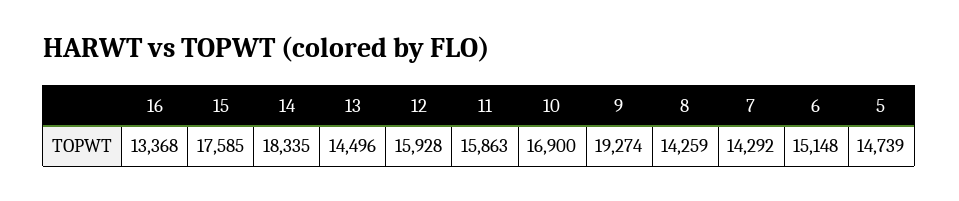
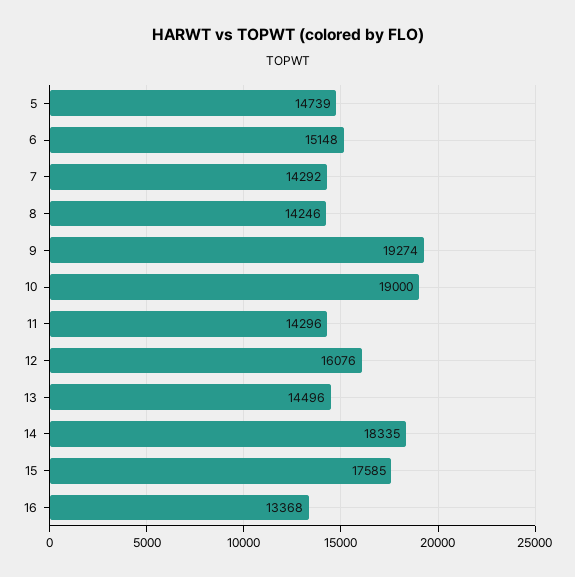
  {
    "16": 13368,
    "15": 17585,
    "14": 18335,
    "13": 14496,
-   "12": 15928,
+   "12": 16076,
-   "11": 15863,
+   "11": 14296,
-   "10": 16900,
+   "10": 19000,
    "9": 19274,
-   "8": 14259,
+   "8": 14246,
    "7": 14292,
    "6": 15148,
    "5": 14739
  }

